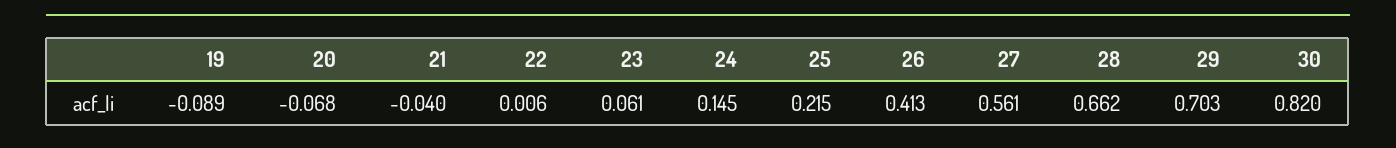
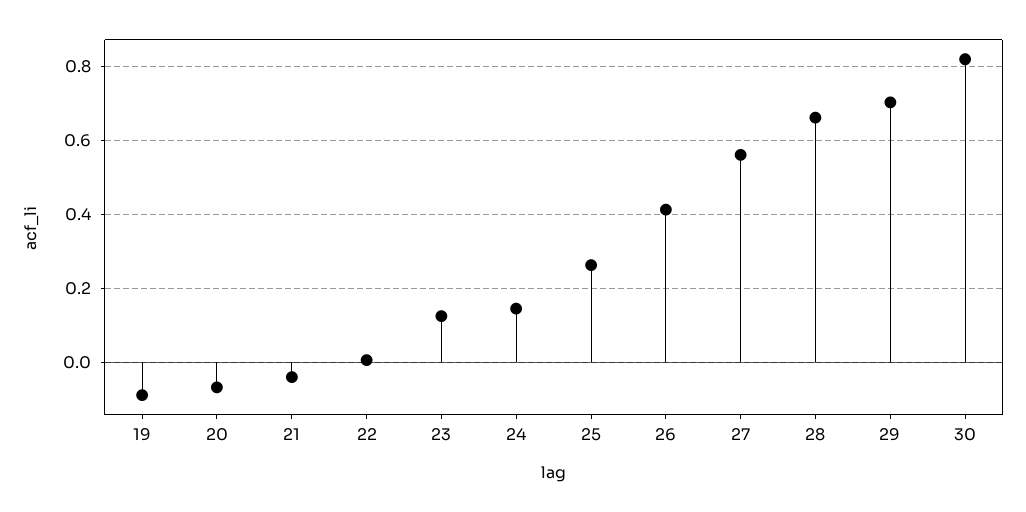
  {
    "19": -0.089,
    "20": -0.068,
    "21": -0.04,
    "22": 0.006,
-   "23": 0.061,
+   "23": 0.12,
    "24": 0.145,
-   "25": 0.215,
+   "25": 0.26,
    "26": 0.413,
    "27": 0.561,
    "28": 0.662,
    "29": 0.703,
    "30": 0.82
  }

